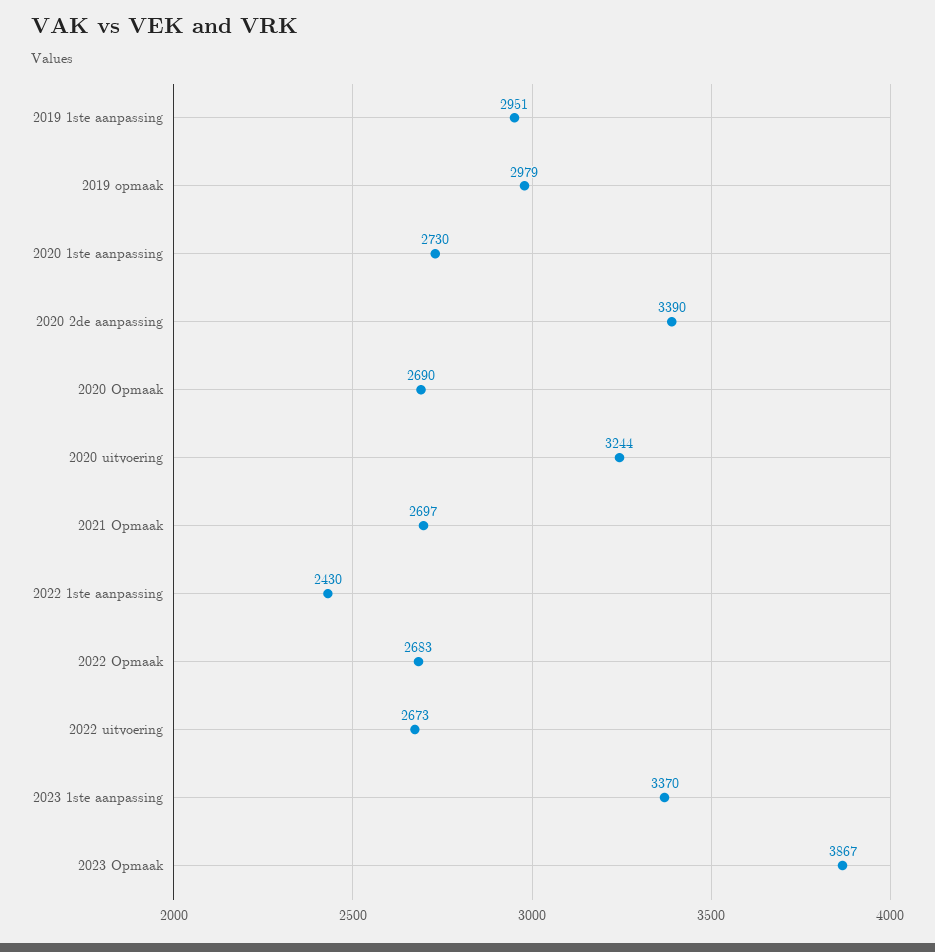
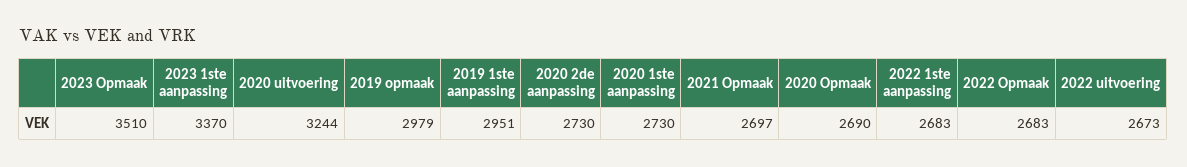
  {
    "2019 1ste aanpassing": 2951,
    "2019 opmaak": 2979,
    "2020 1ste aanpassing": 2730,
-   "2020 2de aanpassing": 3390,
+   "2020 2de aanpassing": 2730,
    "2020 Opmaak": 2690,
    "2020 uitvoering": 3244,
    "2021 Opmaak": 2697,
-   "2022 1ste aanpassing": 2430,
+   "2022 1ste aanpassing": 2683,
    "2022 Opmaak": 2683,
    "2022 uitvoering": 2673,
    "2023 1ste aanpassing": 3370,
-   "2023 Opmaak": 3867
+   "2023 Opmaak": 3510
  }

